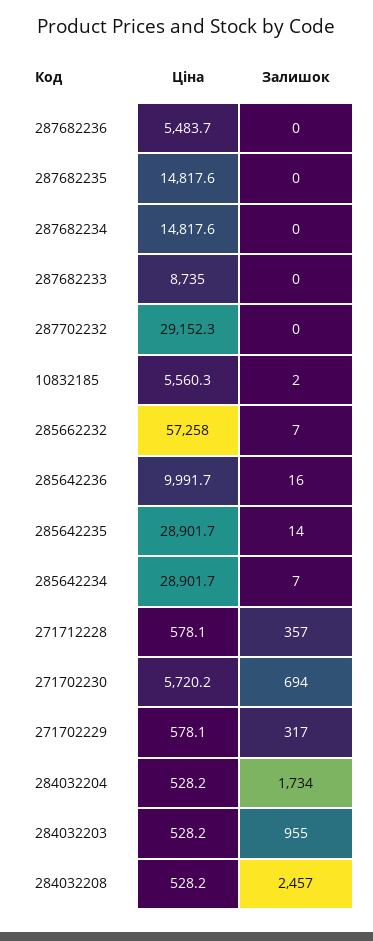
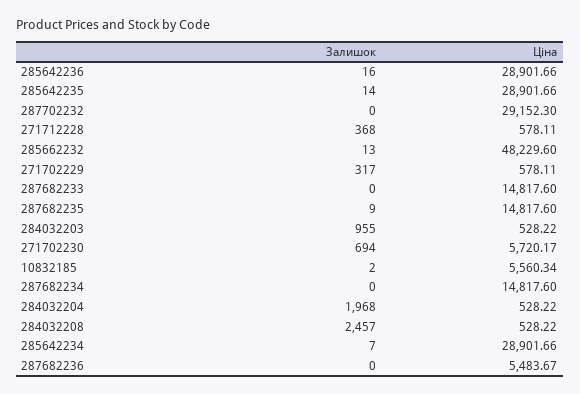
  {
    "Ціна": {
      "287682236": 5483.67,
      "287682235": 14817.6,
      "287682234": 14817.6,
-     "287682233": 8735,
+     "287682233": 14817.6,
      "287702232": 29152.3,
      "10832185": 5560.34,
-     "285662232": 57258,
+     "285662232": 48229.6,
-     "285642236": 9991.7,
+     "285642236": 28901.66,
      "285642235": 28901.66,
      "285642234": 28901.66,
      "271712228": 578.11,
      "271702230": 5720.17,
      "271702229": 578.11,
      "284032204": 528.22,
      "284032203": 528.22,
      "284032208": 528.22
    },
    "Залишок": {
      "287682236": 0,
-     "287682235": 0,
+     "287682235": 9,
      "287682234": 0,
      "287682233": 0,
      "287702232": 0,
      "10832185": 2,
-     "285662232": 7,
+     "285662232": 13,
      "285642236": 16,
      "285642235": 14,
      "285642234": 7,
-     "271712228": 357,
+     "271712228": 368,
      "271702230": 694,
      "271702229": 317,
-     "284032204": 1734,
+     "284032204": 1968,
      "284032203": 955,
      "284032208": 2457
    }
  }

